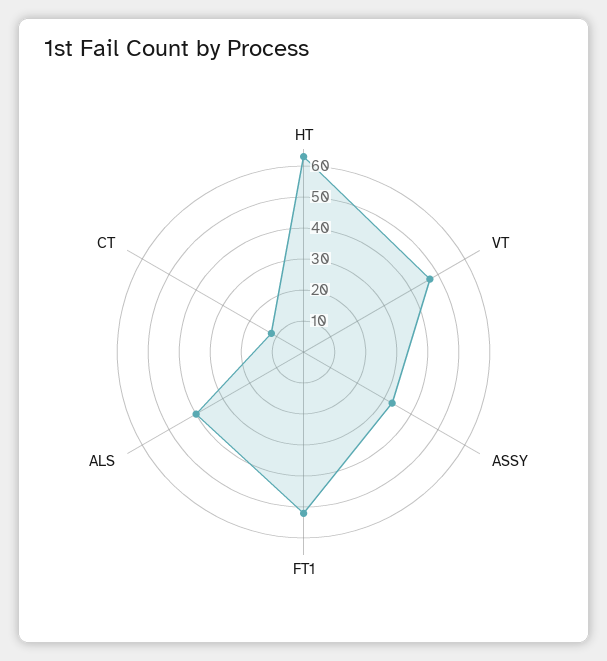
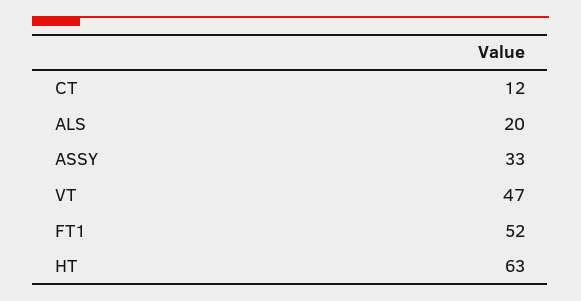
  {
    "HT": 63,
    "VT": 47,
    "ASSY": 33,
    "FT1": 52,
-   "ALS": 40,
+   "ALS": 20,
    "CT": 12
  }

